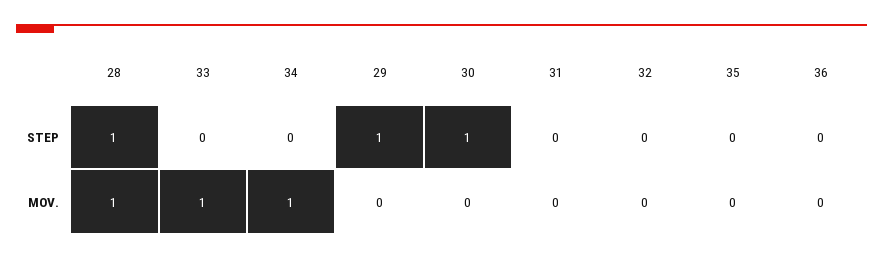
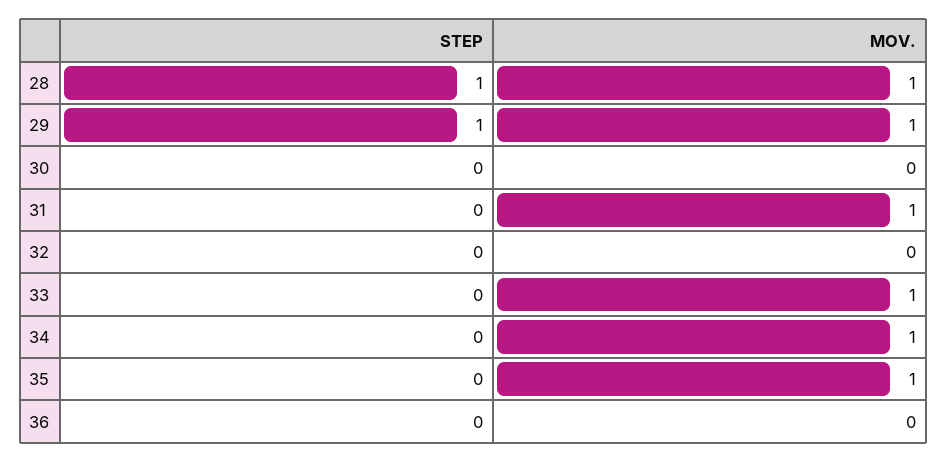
  {
    "28": {
      "STEP": 1,
      "MOV.": 1
    },
    "33": {
      "STEP": 0,
      "MOV.": 1
    },
    "34": {
      "STEP": 0,
      "MOV.": 1
    },
    "29": {
      "STEP": 1,
-     "MOV.": 0
+     "MOV.": 1
    },
    "30": {
-     "STEP": 1,
+     "STEP": 0,
      "MOV.": 0
    },
    "31": {
      "STEP": 0,
-     "MOV.": 0
+     "MOV.": 1
    },
    "32": {
      "STEP": 0,
      "MOV.": 0
    },
    "35": {
      "STEP": 0,
-     "MOV.": 0
+     "MOV.": 1
    },
    "36": {
      "STEP": 0,
      "MOV.": 0
    }
  }

